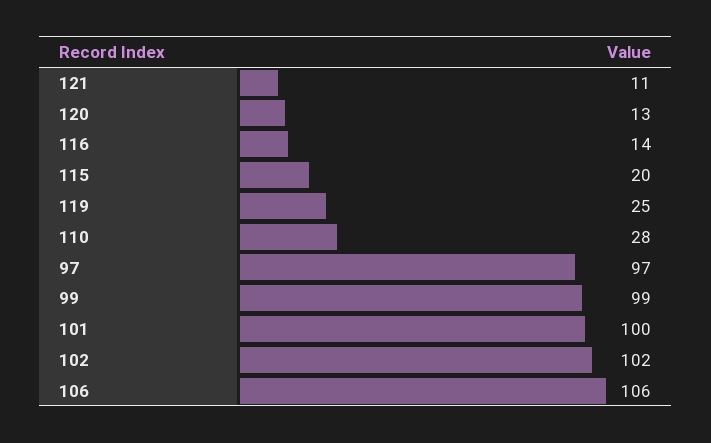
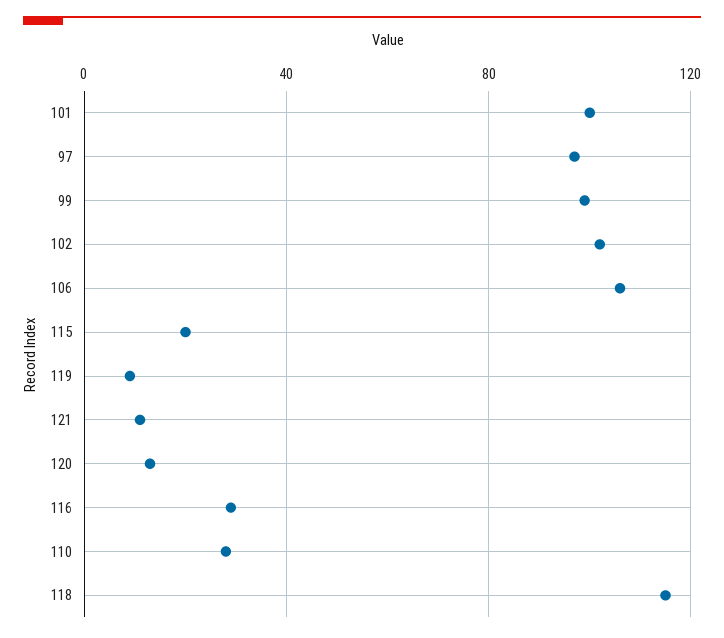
  {
    "121": 11,
    "120": 13,
-   "116": 14,
+   "116": 30,
    "115": 20,
-   "119": 25,
+   "119": 10,
    "110": 28,
    "97": 97,
    "99": 99,
    "101": 100,
    "102": 102,
-   "106": 106
+   "106": 106,
+   "118": 115
  }

